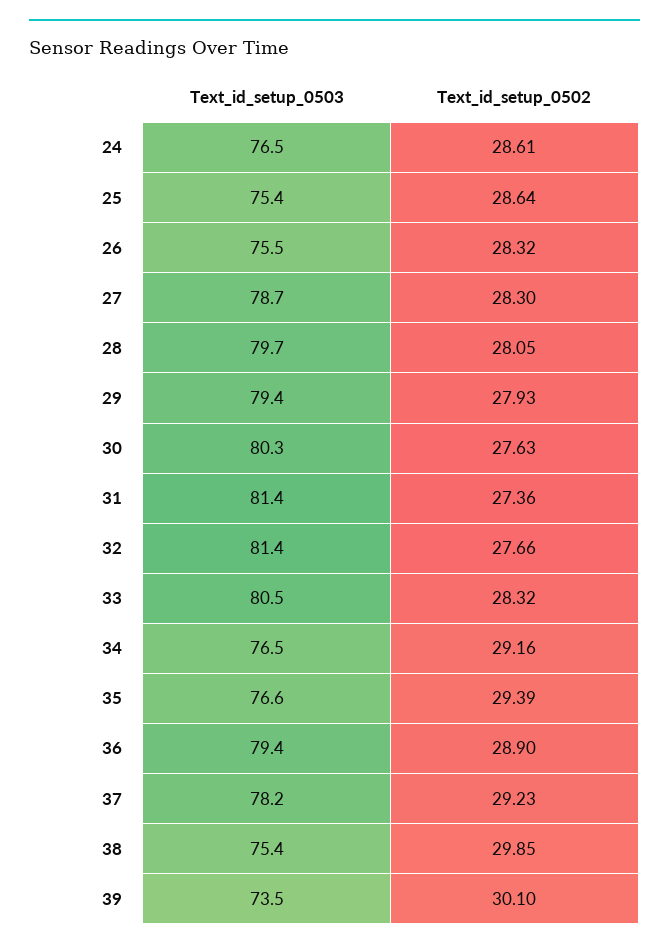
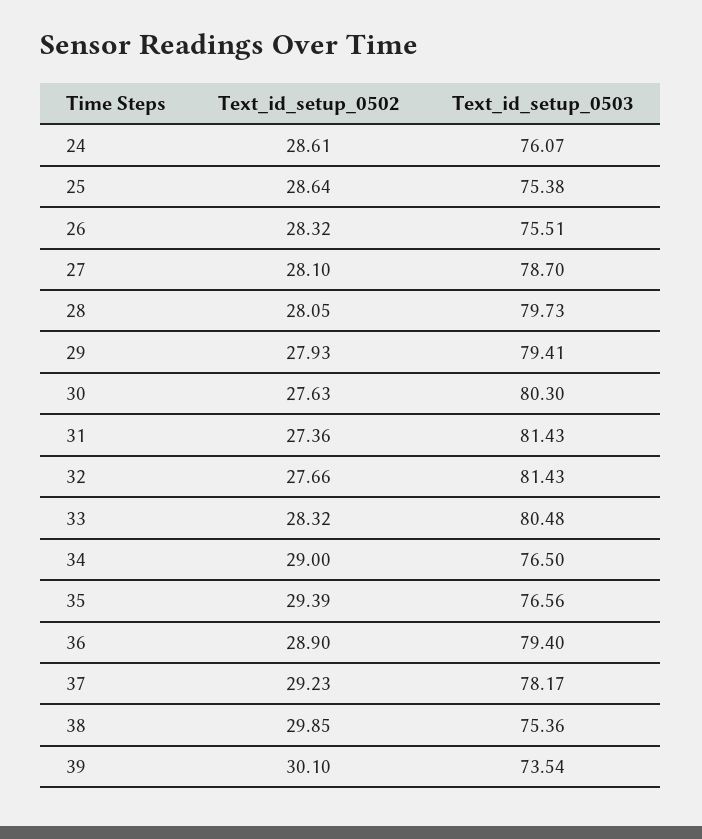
  {
    "Text_id_setup_0503": {
-     "24": 76.5,
+     "24": 76.07,
      "25": 75.38,
      "26": 75.51,
      "27": 78.7,
      "28": 79.73,
      "29": 79.41,
      "30": 80.3,
      "31": 81.43,
      "32": 81.43,
      "33": 80.48,
      "34": 76.5,
      "35": 76.56,
      "36": 79.4,
      "37": 78.17,
      "38": 75.36,
      "39": 73.54
    },
    "Text_id_setup_0502": {
      "24": 28.61,
      "25": 28.64,
      "26": 28.32,
-     "27": 28.3,
+     "27": 28.1,
      "28": 28.05,
      "29": 27.93,
      "30": 27.63,
      "31": 27.36,
      "32": 27.66,
      "33": 28.32,
-     "34": 29.16,
+     "34": 29,
      "35": 29.39,
      "36": 28.9,
      "37": 29.23,
      "38": 29.85,
      "39": 30.1
    }
  }

